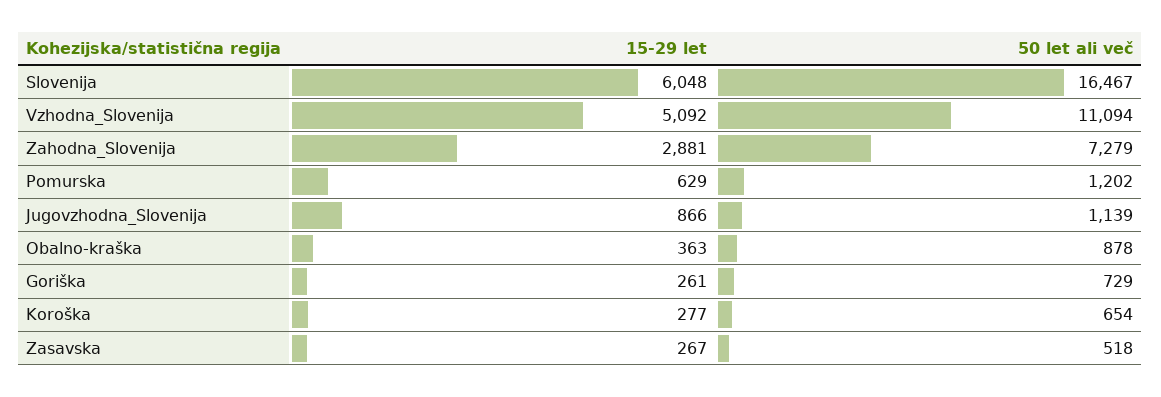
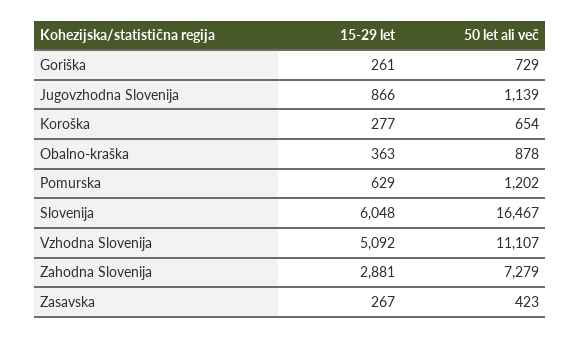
  {
    "15-29 let": {
      "Slovenija": 6048,
      "Vzhodna_Slovenija": 5092,
      "Zahodna_Slovenija": 2881,
      "Pomurska": 629,
      "Jugovzhodna_Slovenija": 866,
      "Obalno-kraška": 363,
      "Goriška": 261,
      "Koroška": 277,
      "Zasavska": 267
    },
    "50 let ali več": {
      "Slovenija": 16467,
-     "Vzhodna_Slovenija": 11094,
+     "Vzhodna_Slovenija": 11107,
      "Zahodna_Slovenija": 7279,
      "Pomurska": 1202,
      "Jugovzhodna_Slovenija": 1139,
      "Obalno-kraška": 878,
      "Goriška": 729,
      "Koroška": 654,
-     "Zasavska": 518
+     "Zasavska": 423
    }
  }

